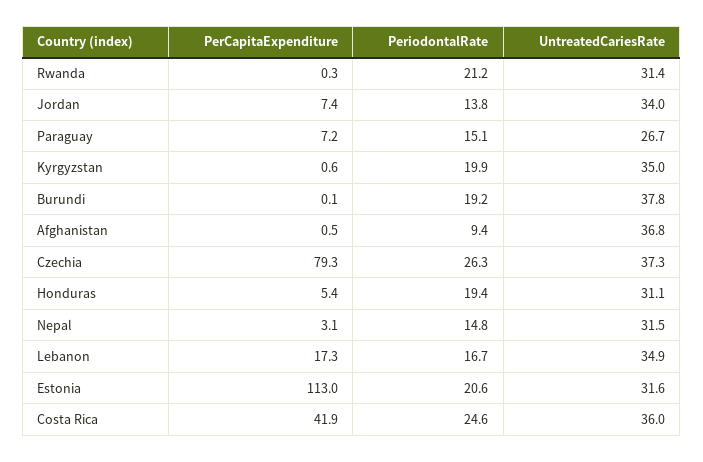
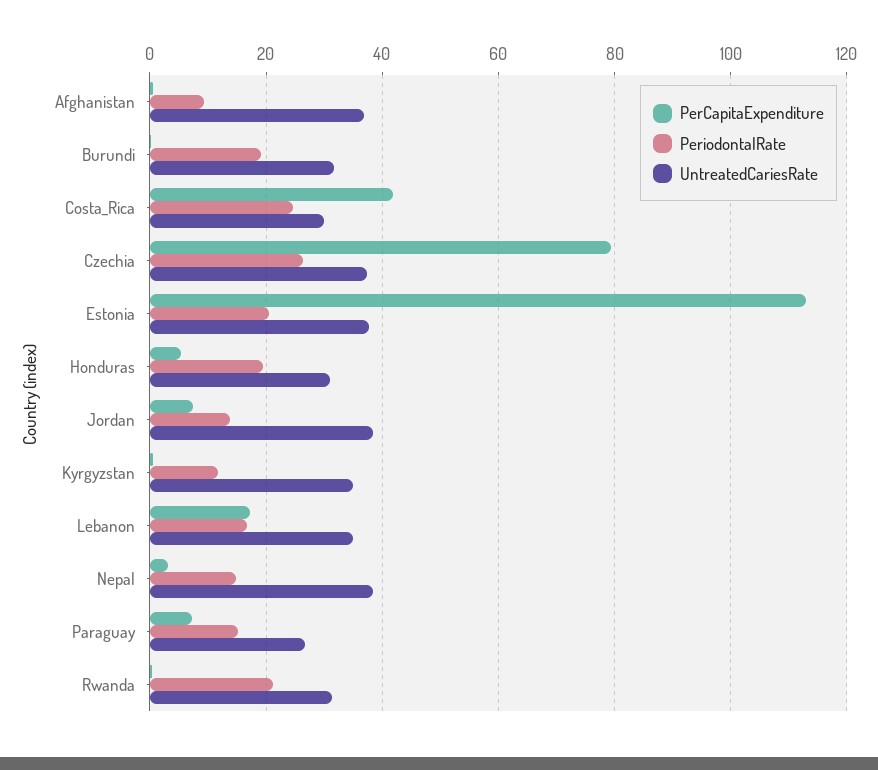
  {
    "PerCapitaExpenditure": {
      "Rwanda": 0.3,
      "Jordan": 7.4,
      "Paraguay": 7.2,
      "Kyrgyzstan": 0.6,
      "Burundi": 0.1,
      "Afghanistan": 0.5,
      "Czechia": 79.3,
      "Honduras": 5.4,
      "Nepal": 3.1,
      "Lebanon": 17.3,
      "Estonia": 113,
      "Costa Rica": 41.9
    },
    "PeriodontalRate": {
      "Rwanda": 21.2,
      "Jordan": 13.8,
      "Paraguay": 15.1,
-     "Kyrgyzstan": 19.9,
+     "Kyrgyzstan": 12,
      "Burundi": 19.2,
      "Afghanistan": 9.4,
      "Czechia": 26.3,
      "Honduras": 19.4,
      "Nepal": 14.8,
      "Lebanon": 16.7,
      "Estonia": 20.6,
      "Costa Rica": 24.6
    },
    "UntreatedCariesRate": {
      "Rwanda": 31.4,
-     "Jordan": 34,
+     "Jordan": 38,
      "Paraguay": 26.7,
      "Kyrgyzstan": 35,
-     "Burundi": 37.8,
+     "Burundi": 32,
      "Afghanistan": 36.8,
      "Czechia": 37.3,
      "Honduras": 31.1,
-     "Nepal": 31.5,
+     "Nepal": 38,
      "Lebanon": 34.9,
-     "Estonia": 31.6,
+     "Estonia": 38,
-     "Costa Rica": 36
+     "Costa Rica": 30
    }
  }

